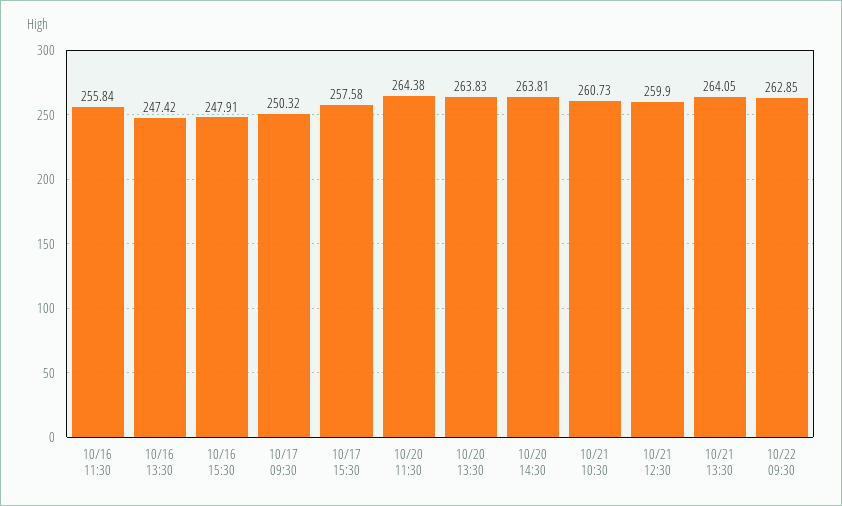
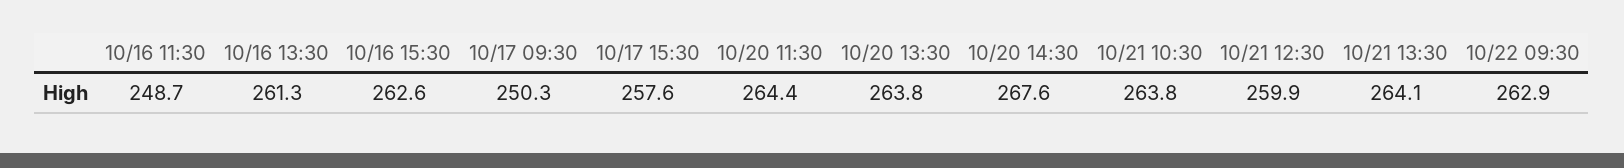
  {
-   "10/16 11:30": 255.84,
+   "10/16 11:30": 248.7,
-   "10/16 13:30": 247.42,
+   "10/16 13:30": 261.3,
-   "10/16 15:30": 247.91,
+   "10/16 15:30": 262.6,
    "10/17 09:30": 250.32,
    "10/17 15:30": 257.58,
    "10/20 11:30": 264.38,
    "10/20 13:30": 263.83,
-   "10/20 14:30": 263.81,
+   "10/20 14:30": 267.6,
-   "10/21 10:30": 260.73,
+   "10/21 10:30": 263.8,
    "10/21 12:30": 259.9,
    "10/21 13:30": 264.05,
    "10/22 09:30": 262.85
  }

